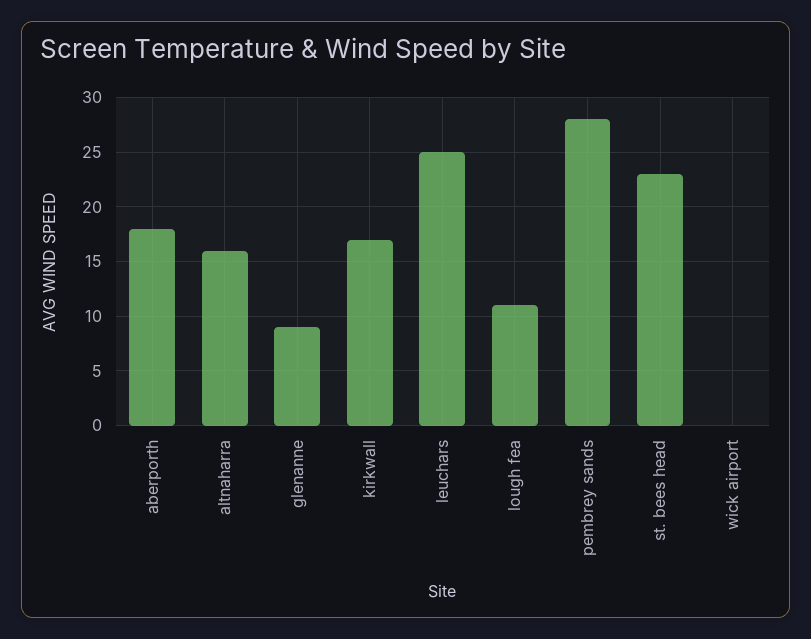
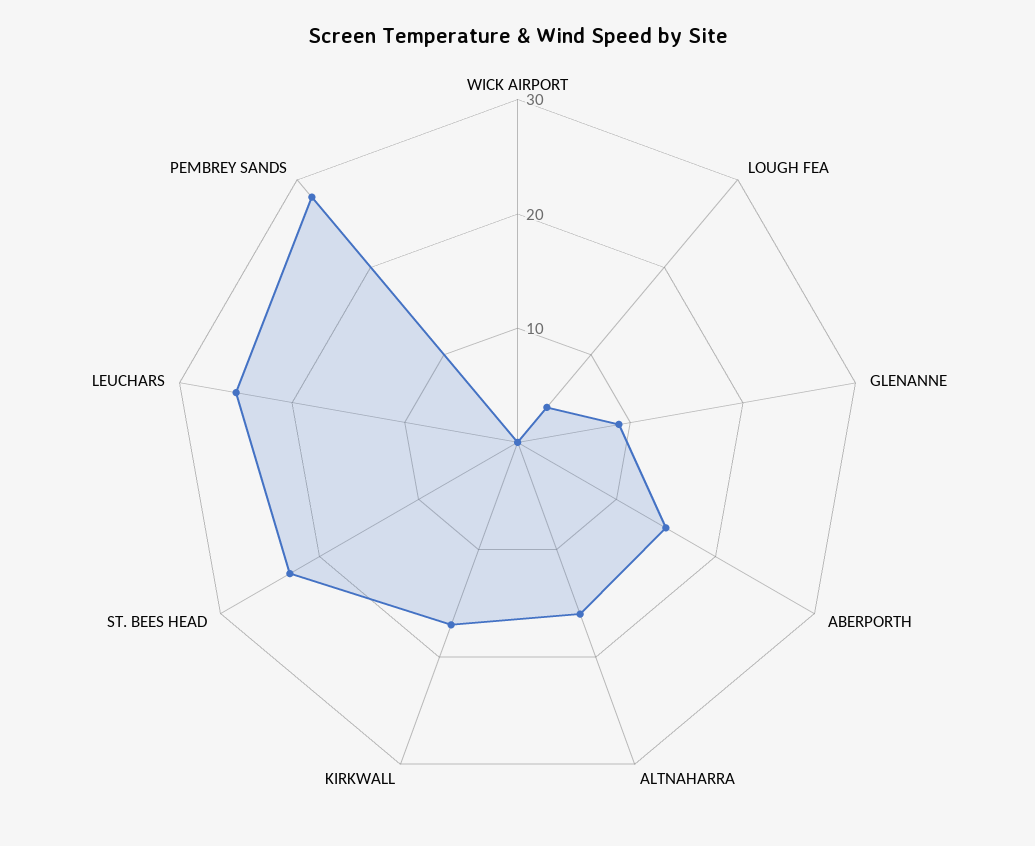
  {
-   "aberporth": 18,
+   "aberporth": 15,
    "altnaharra": 16,
    "glenanne": 9,
    "kirkwall": 17,
    "leuchars": 25,
-   "lough fea": 11,
+   "lough fea": 4,
    "pembrey sands": 28,
    "st. bees head": 23,
    "wick airport": 0
  }

